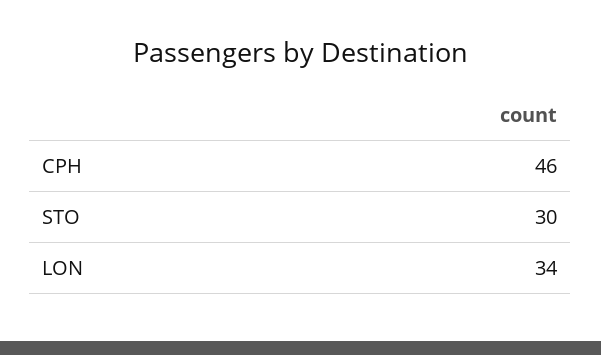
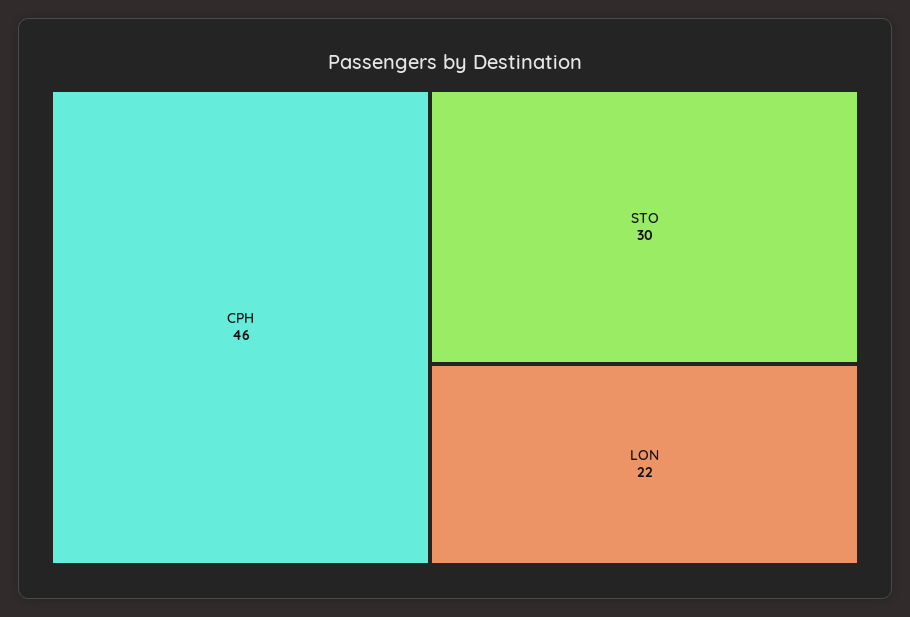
  {
    "CPH": 46,
    "STO": 30,
-   "LON": 34
+   "LON": 22
  }

